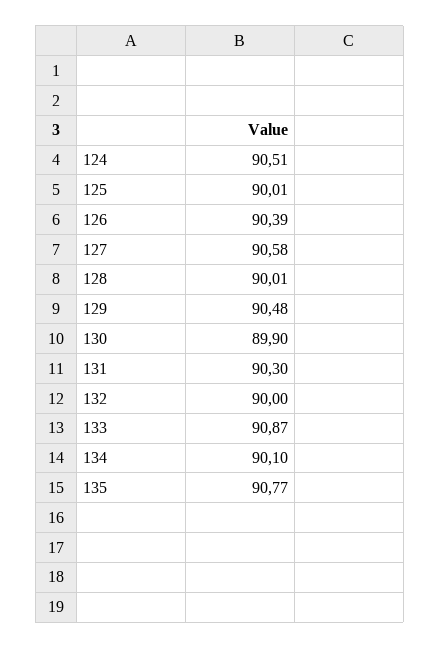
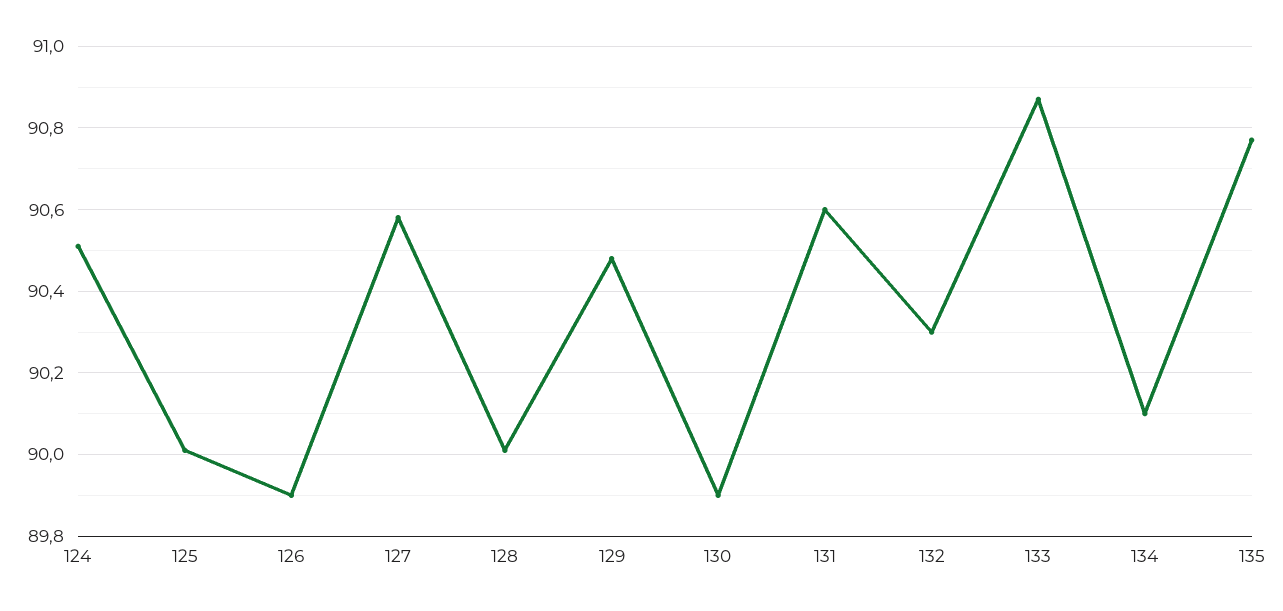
  {
    "124": 90.51,
    "125": 90.01,
-   "126": 90.39,
+   "126": 89.9,
    "127": 90.58,
    "128": 90.01,
    "129": 90.48,
    "130": 89.9,
-   "131": 90.3,
+   "131": 90.6,
-   "132": 90,
+   "132": 90.3,
    "133": 90.87,
    "134": 90.1,
    "135": 90.77
  }

